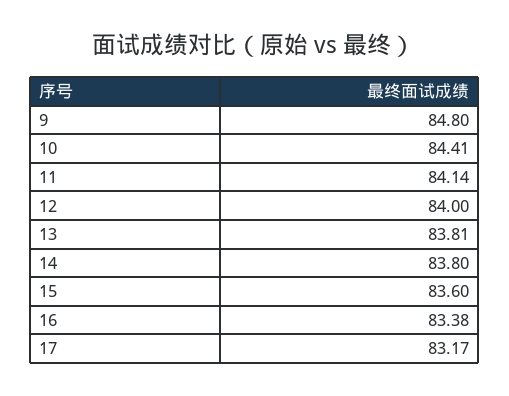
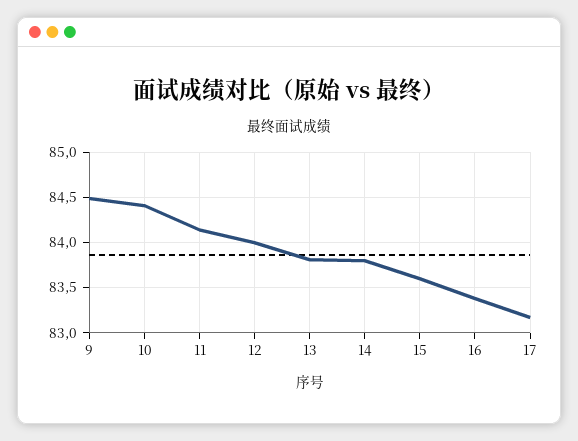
  {
-   "9": 84.8,
+   "9": 84.5,
    "10": 84.41,
    "11": 84.14,
    "12": 84,
    "13": 83.81,
    "14": 83.8,
    "15": 83.6,
    "16": 83.38,
    "17": 83.17
  }

